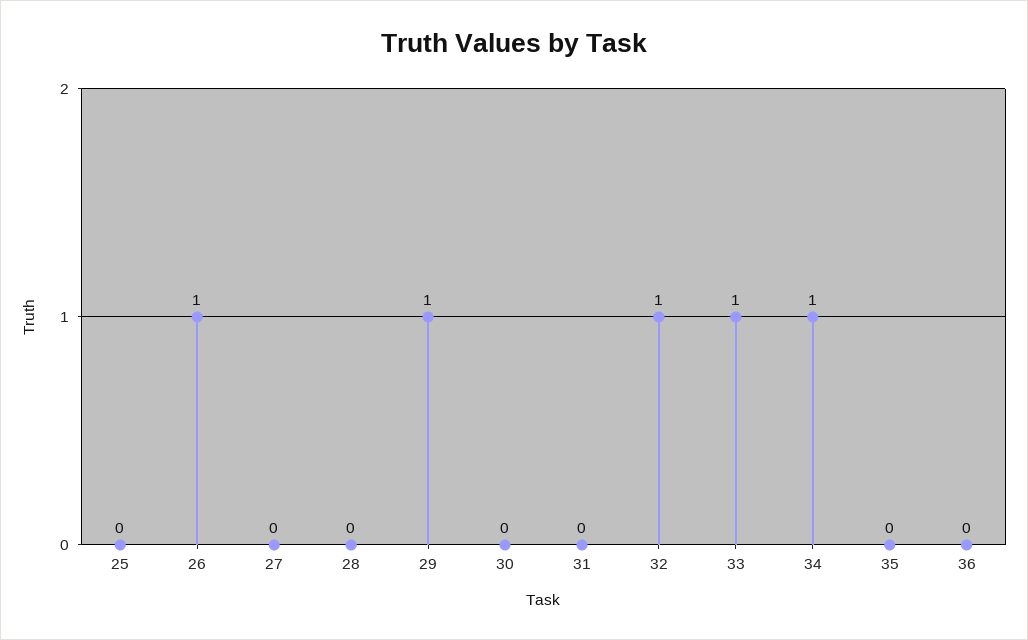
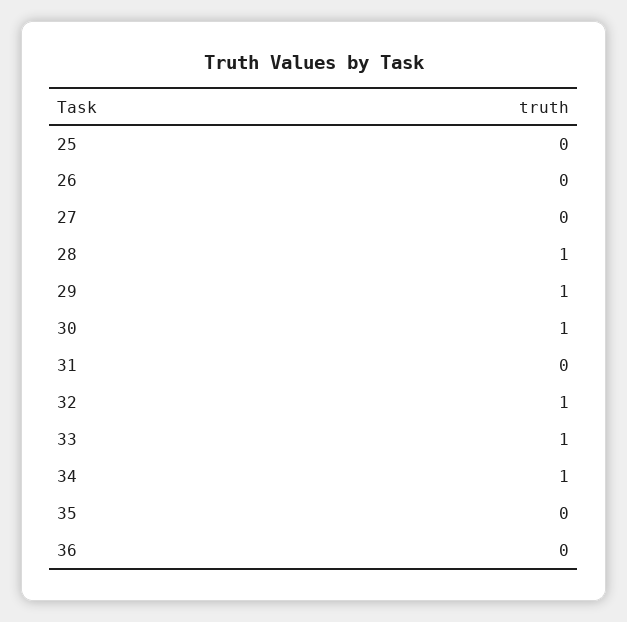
  {
    "25": 0,
-   "26": 1,
+   "26": 0,
    "27": 0,
-   "28": 0,
+   "28": 1,
    "29": 1,
-   "30": 0,
+   "30": 1,
    "31": 0,
    "32": 1,
    "33": 1,
    "34": 1,
    "35": 0,
    "36": 0
  }

